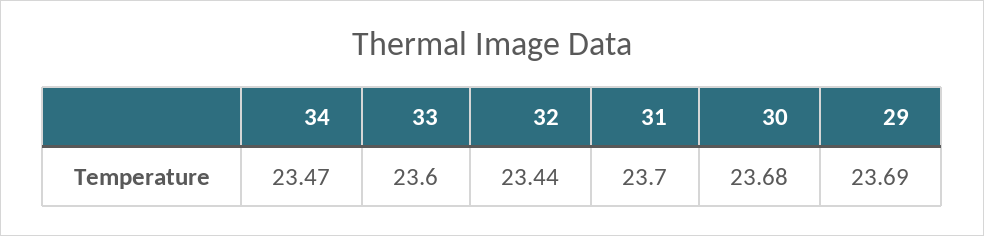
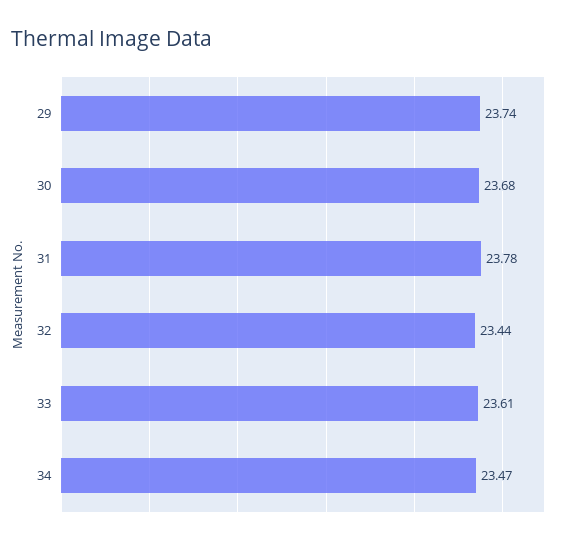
  {
    "34": 23.47,
-   "33": 23.6,
+   "33": 23.61,
    "32": 23.44,
-   "31": 23.7,
+   "31": 23.78,
    "30": 23.68,
-   "29": 23.69
+   "29": 23.74
  }

